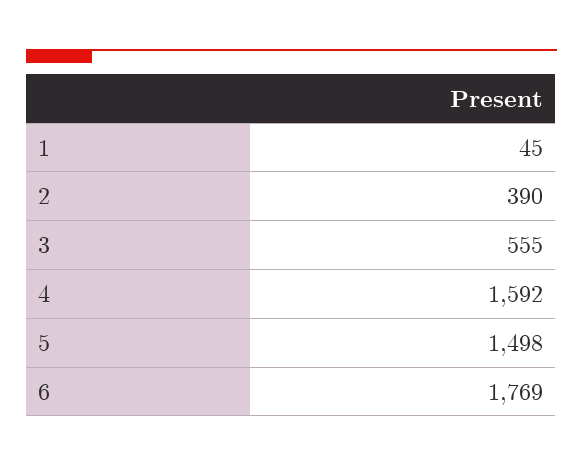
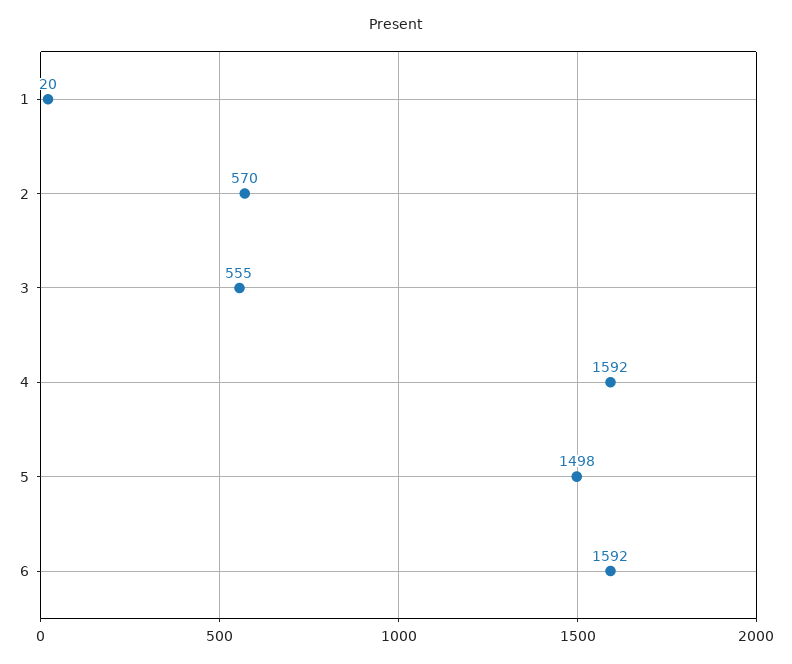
  {
-   "1": 45,
+   "1": 20,
-   "2": 390,
+   "2": 570,
    "3": 555,
    "4": 1592,
    "5": 1498,
-   "6": 1769
+   "6": 1592
  }

